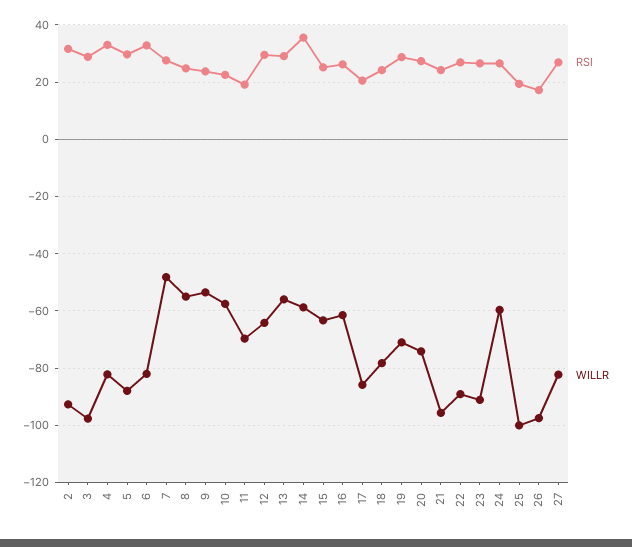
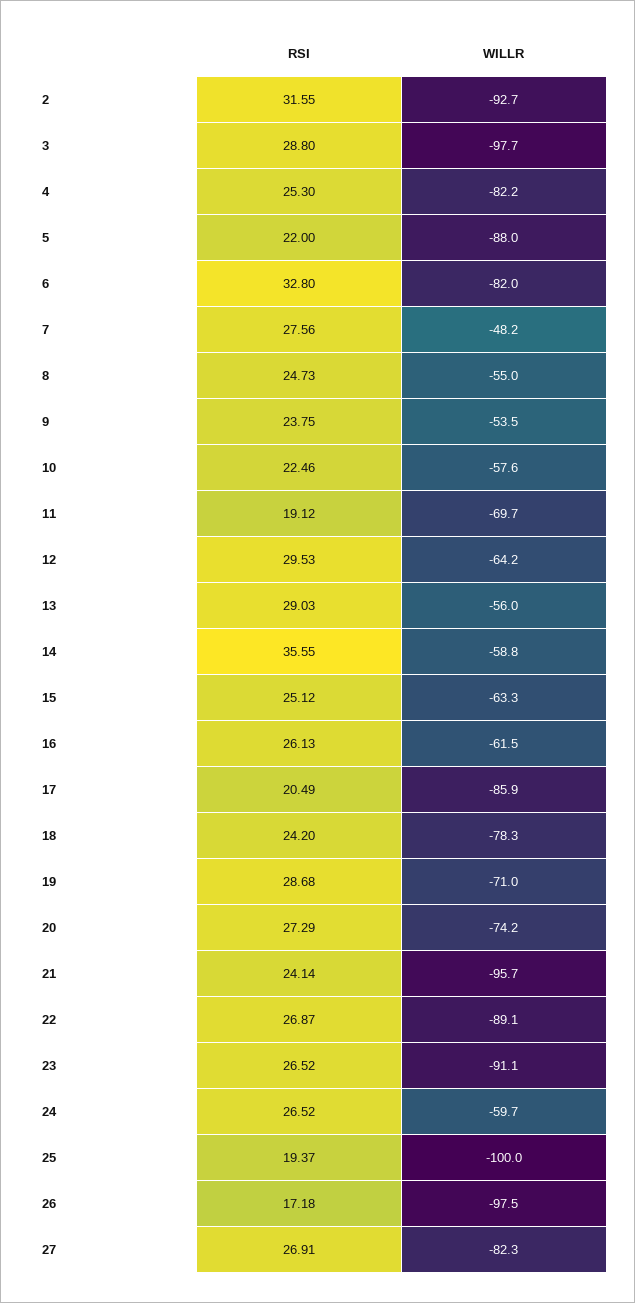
  {
    "RSI": {
      "2": 31.55,
      "3": 28.8,
-     "4": 32.5,
+     "4": 25.3,
-     "5": 30,
+     "5": 22,
      "6": 32.8,
      "7": 27.56,
      "8": 24.73,
      "9": 23.75,
      "10": 22.46,
      "11": 19.12,
      "12": 29.53,
      "13": 29.03,
      "14": 35.55,
      "15": 25.12,
      "16": 26.13,
      "17": 20.49,
      "18": 24.2,
      "19": 28.68,
      "20": 27.29,
      "21": 24.14,
      "22": 26.87,
      "23": 26.52,
      "24": 26.52,
      "25": 19.37,
      "26": 17.18,
      "27": 26.91
    },
    "WILLR": {
      "2": -92.7,
      "3": -97.7,
      "4": -82.2,
      "5": -88,
      "6": -82,
      "7": -48.2,
      "8": -55,
      "9": -53.5,
      "10": -57.6,
      "11": -69.7,
      "12": -64.2,
      "13": -56,
      "14": -58.8,
      "15": -63.3,
      "16": -61.5,
      "17": -85.9,
      "18": -78.3,
      "19": -71,
      "20": -74.2,
      "21": -95.7,
      "22": -89.1,
      "23": -91.1,
      "24": -59.7,
      "25": -100,
      "26": -97.5,
      "27": -82.3
    }
  }

